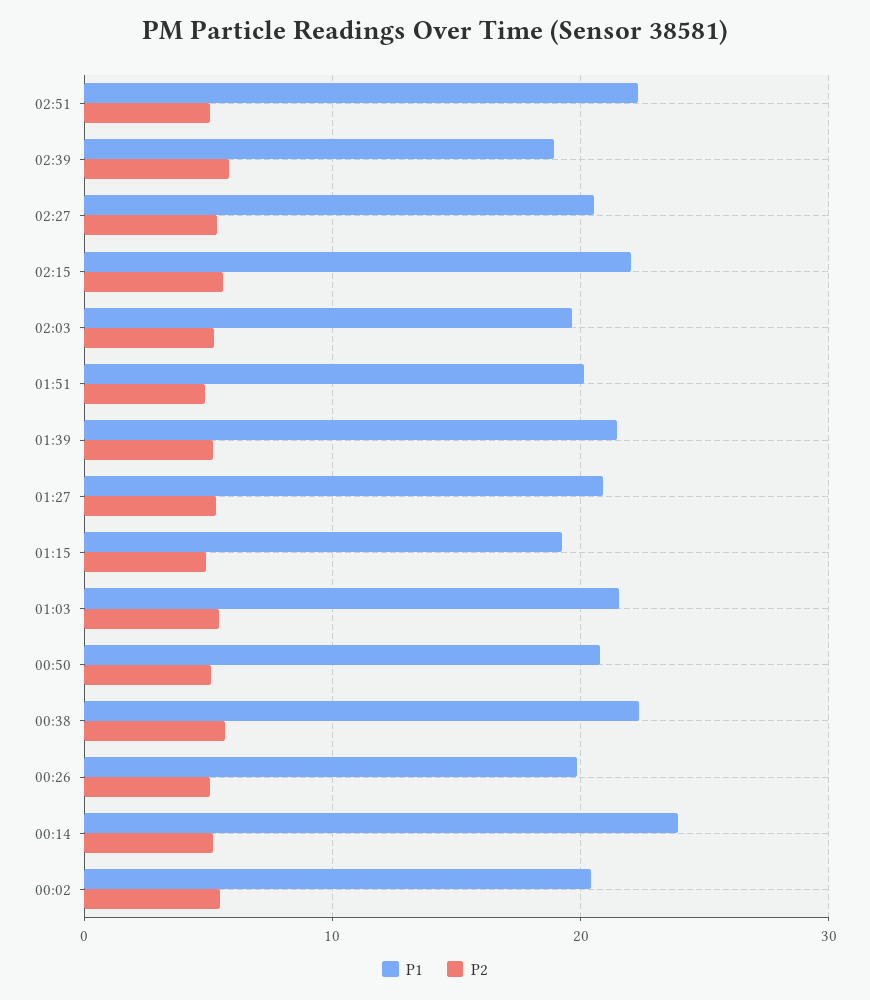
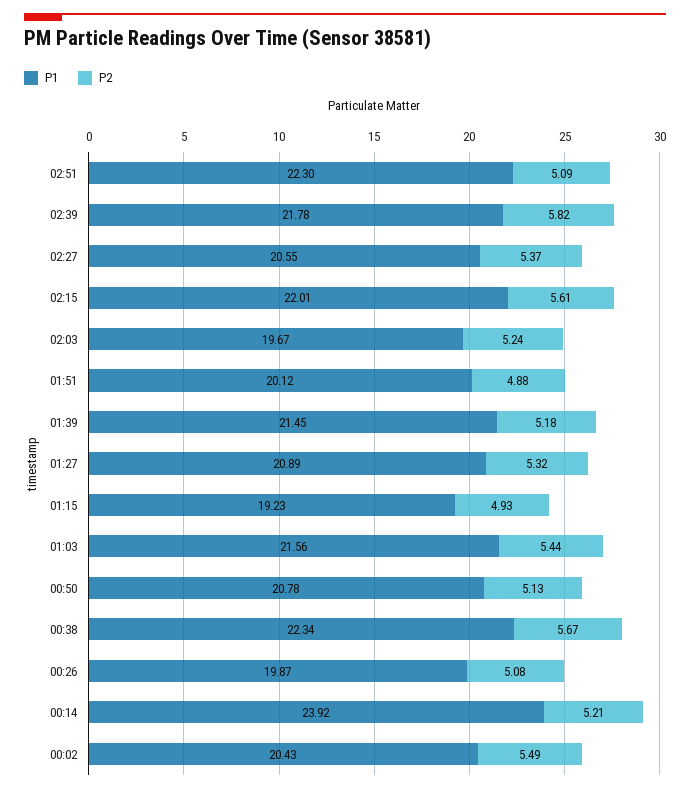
  {
    "P1": {
      "02:51": 22.3,
-     "02:39": 19,
+     "02:39": 21.78,
      "02:27": 20.55,
      "02:15": 22.01,
      "02:03": 19.67,
      "01:51": 20.12,
      "01:39": 21.45,
      "01:27": 20.89,
      "01:15": 19.23,
      "01:03": 21.56,
      "00:50": 20.78,
      "00:38": 22.34,
      "00:26": 19.87,
      "00:14": 23.92,
      "00:02": 20.43
    },
    "P2": {
      "02:51": 5.09,
      "02:39": 5.82,
      "02:27": 5.37,
      "02:15": 5.61,
      "02:03": 5.24,
      "01:51": 4.88,
      "01:39": 5.18,
      "01:27": 5.32,
      "01:15": 4.93,
      "01:03": 5.44,
      "00:50": 5.13,
      "00:38": 5.67,
      "00:26": 5.08,
      "00:14": 5.21,
      "00:02": 5.49
    }
  }

